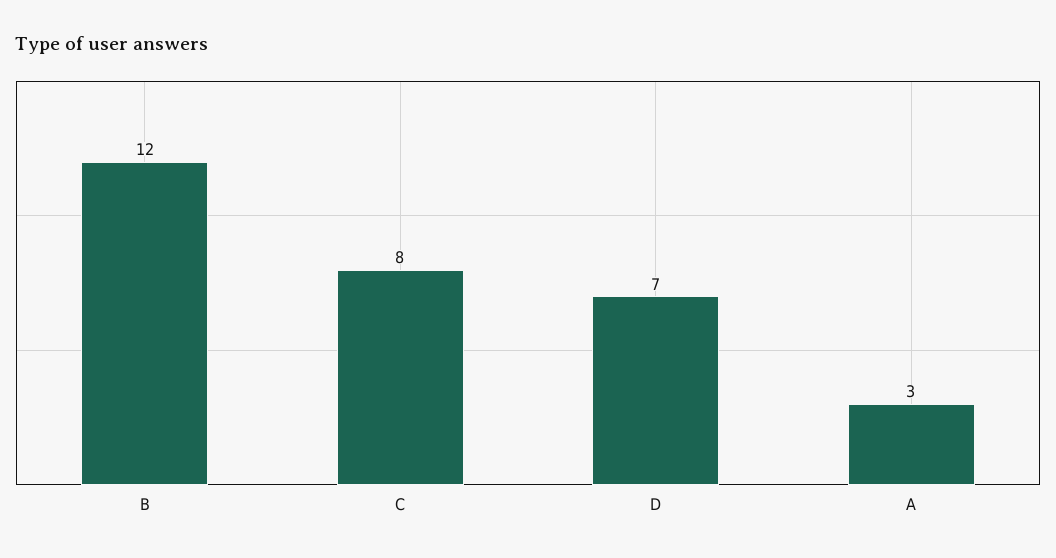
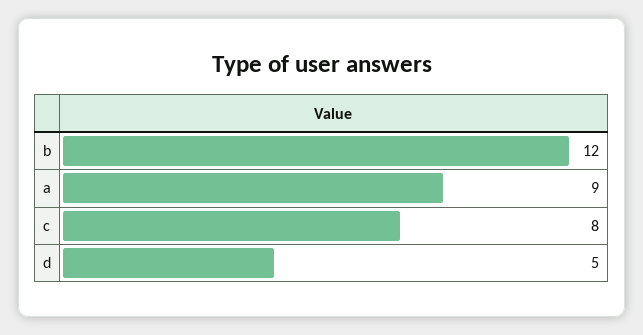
  {
    "B": 12,
    "C": 8,
-   "D": 7,
+   "D": 5,
-   "A": 3
+   "A": 9
  }

